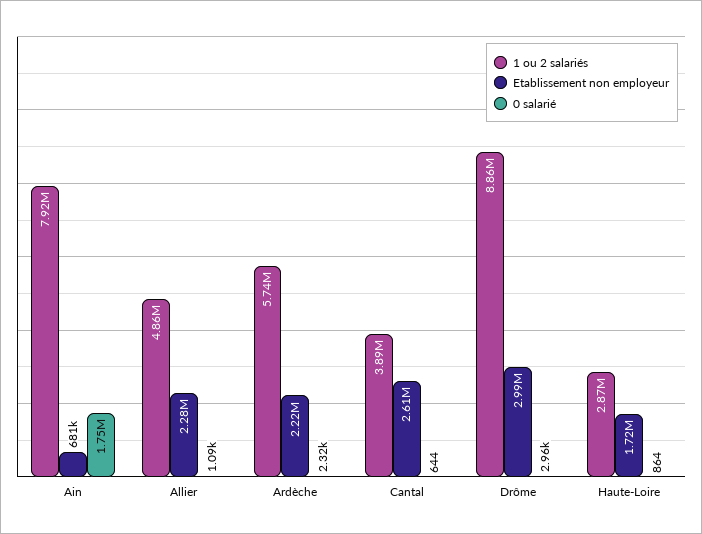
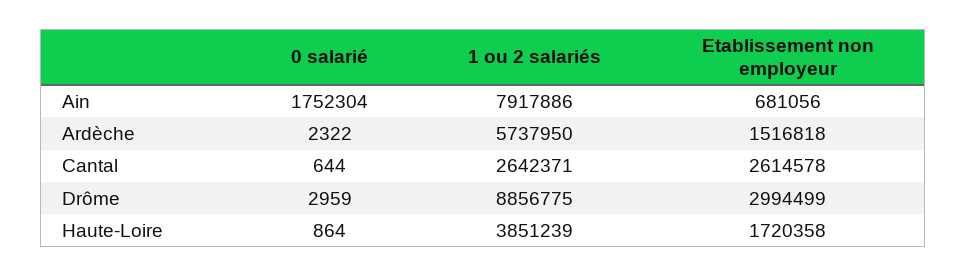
  {
    "1 ou 2 salariés": {
      "Ain": 7917886,
-     "Allier": 4860000,
      "Ardèche": 5737950,
-     "Cantal": 3890000,
+     "Cantal": 2642371,
      "Drôme": 8856775,
-     "Haute-Loire": 2870000
+     "Haute-Loire": 3851239
    },
    "Etablissement non employeur": {
      "Ain": 681056,
-     "Allier": 2280000,
-     "Ardèche": 2220000,
+     "Ardèche": 1516818,
      "Cantal": 2614578,
      "Drôme": 2994499,
      "Haute-Loire": 1720358
    },
    "0 salarié": {
      "Ain": 1752304,
-     "Allier": 1090,
      "Ardèche": 2322,
      "Cantal": 644,
      "Drôme": 2959,
      "Haute-Loire": 864
    }
  }

